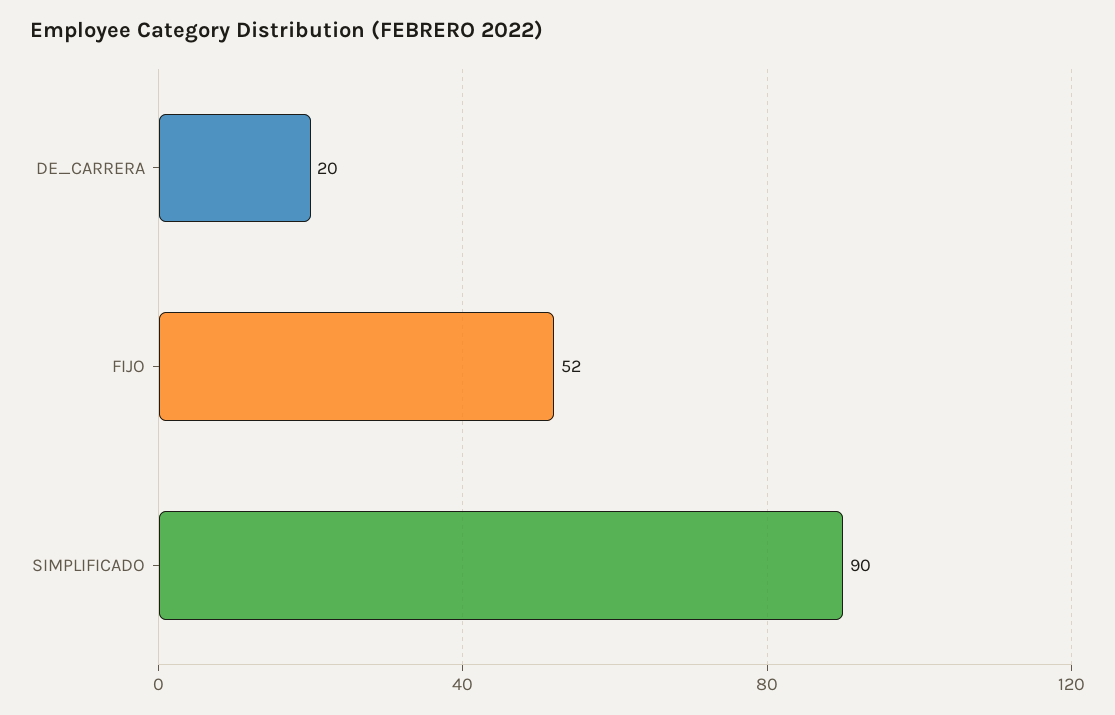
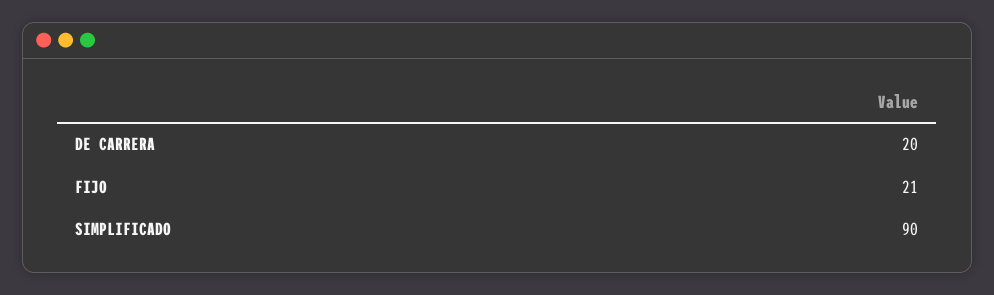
  {
    "DE_CARRERA": 20,
-   "FIJO": 52,
+   "FIJO": 21,
    "SIMPLIFICADO": 90
  }

